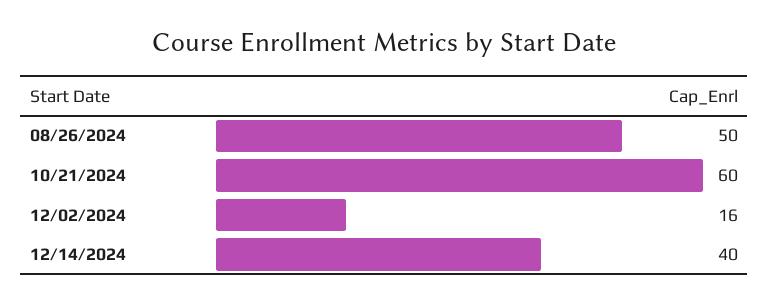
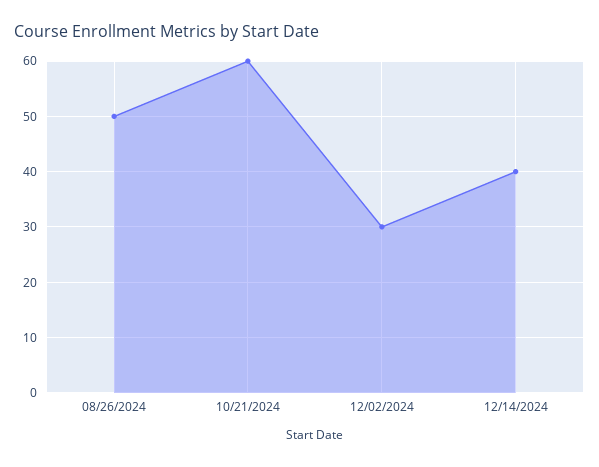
  {
    "08/26/2024": 50,
    "10/21/2024": 60,
-   "12/02/2024": 16,
+   "12/02/2024": 30,
    "12/14/2024": 40
  }

